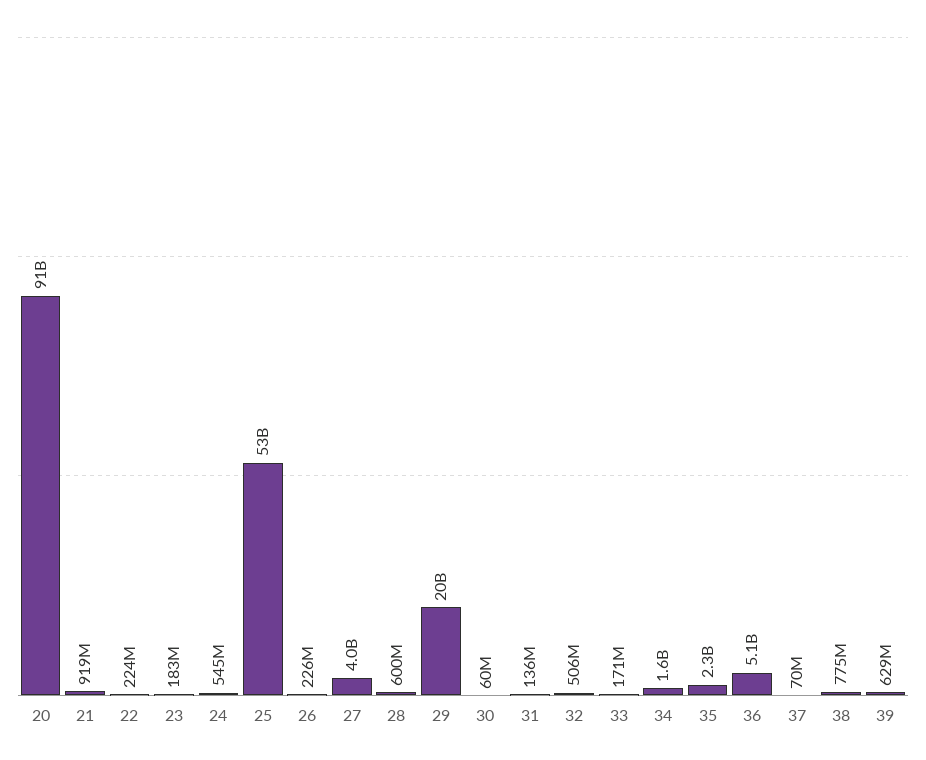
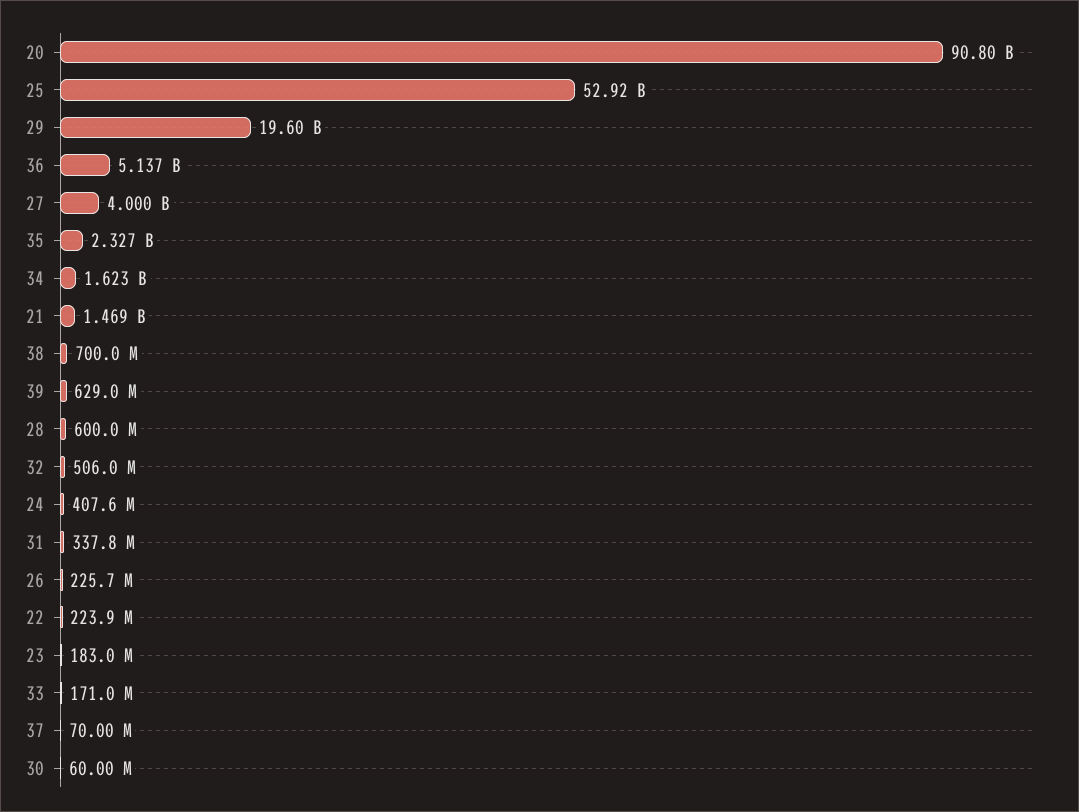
  {
    "20": 90800000000,
-   "21": 919000000,
+   "21": 1469000000,
    "22": 223900000,
    "23": 183000000,
-   "24": 545000000,
+   "24": 407600000,
    "25": 52920000000,
    "26": 225700000,
    "27": 4000000000,
    "28": 600000000,
    "29": 19600000000,
    "30": 60000000,
-   "31": 136000000,
+   "31": 337800000,
    "32": 506000000,
    "33": 171000000,
    "34": 1623000000,
    "35": 2327000000,
    "36": 5137000000,
    "37": 70000000,
-   "38": 775000000,
+   "38": 700000000,
    "39": 629000000
  }

